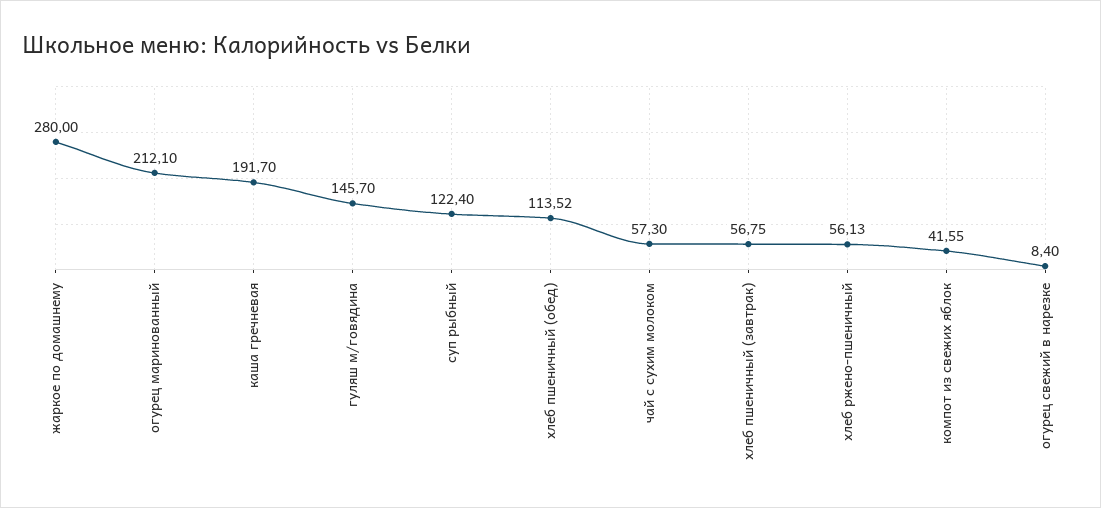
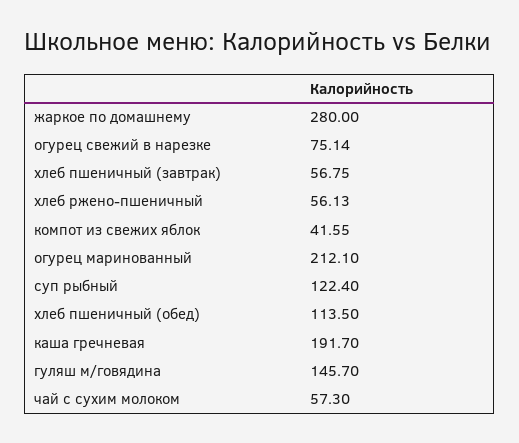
  {
    "жаркое по домашнему": 280,
    "огурец маринованный": 212.1,
    "каша гречневая": 191.7,
    "гуляш м/говядина": 145.7,
    "суп рыбный": 122.4,
-   "хлеб пшеничный (обед)": 113.52,
+   "хлеб пшеничный (обед)": 113.5,
    "чай с сухим молоком": 57.3,
    "хлеб пшеничный (завтрак)": 56.75,
    "хлеб ржено-пшеничный": 56.13,
    "компот из свежих яблок": 41.55,
-   "огурец свежий в нарезке": 8.4
+   "огурец свежий в нарезке": 75.14
  }

